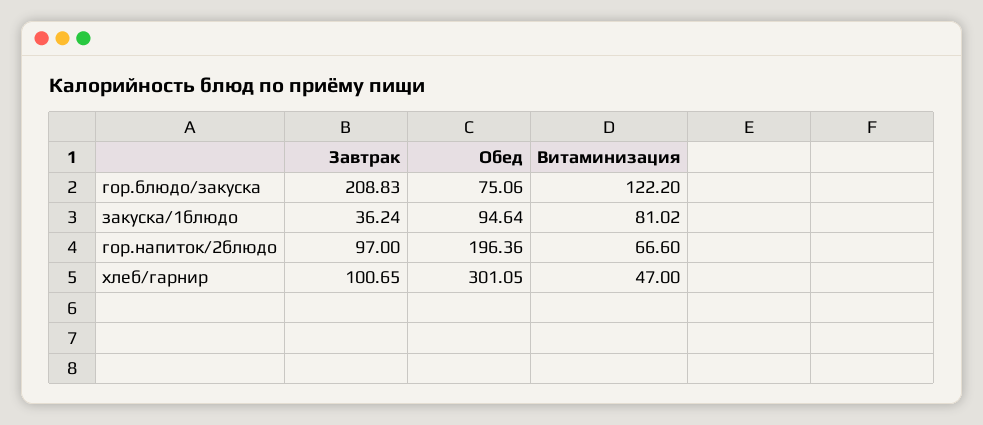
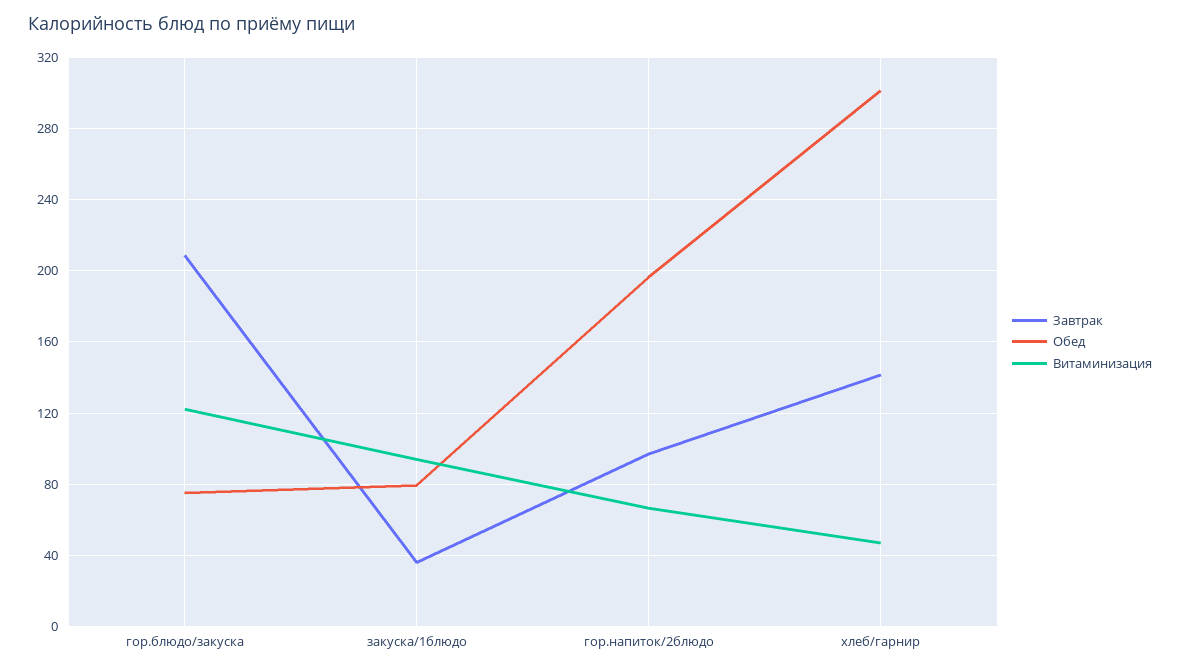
  {
    "Завтрак": {
      "гор.блюдо/закуска": 208.83,
      "закуска/1блюдо": 36.24,
      "гор.напиток/2блюдо": 97,
-     "хлеб/гарнир": 100.65
+     "хлеб/гарнир": 140
    },
    "Обед": {
      "гор.блюдо/закуска": 75.06,
-     "закуска/1блюдо": 94.64,
+     "закуска/1блюдо": 80,
      "гор.напиток/2блюдо": 196.36,
      "хлеб/гарнир": 301.05
    },
    "Витаминизация": {
      "гор.блюдо/закуска": 122.2,
-     "закуска/1блюдо": 81.02,
+     "закуска/1блюдо": 95,
      "гор.напиток/2блюдо": 66.6,
      "хлеб/гарнир": 47
    }
  }

